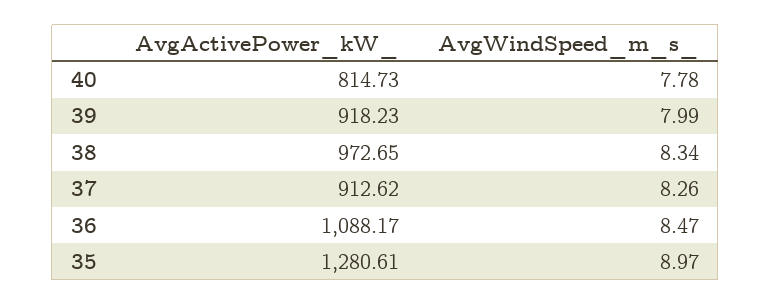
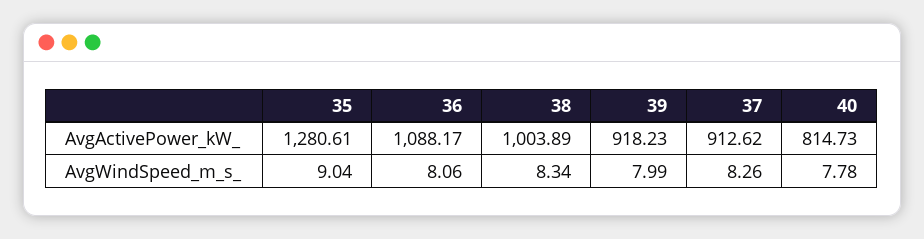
  {
    "AvgActivePower_kW_": {
      "40": 814.73,
      "39": 918.23,
-     "38": 972.65,
+     "38": 1003.89,
      "37": 912.62,
      "36": 1088.17,
      "35": 1280.61
    },
    "AvgWindSpeed_m_s_": {
      "40": 7.78,
      "39": 7.99,
      "38": 8.34,
      "37": 8.26,
-     "36": 8.47,
+     "36": 8.06,
-     "35": 8.97
+     "35": 9.04
    }
  }

